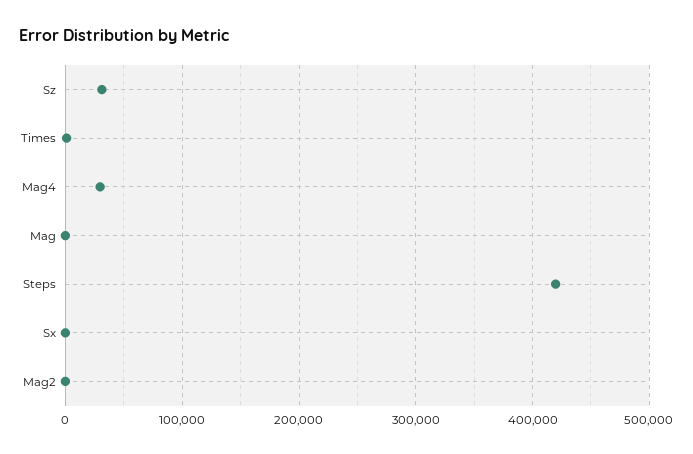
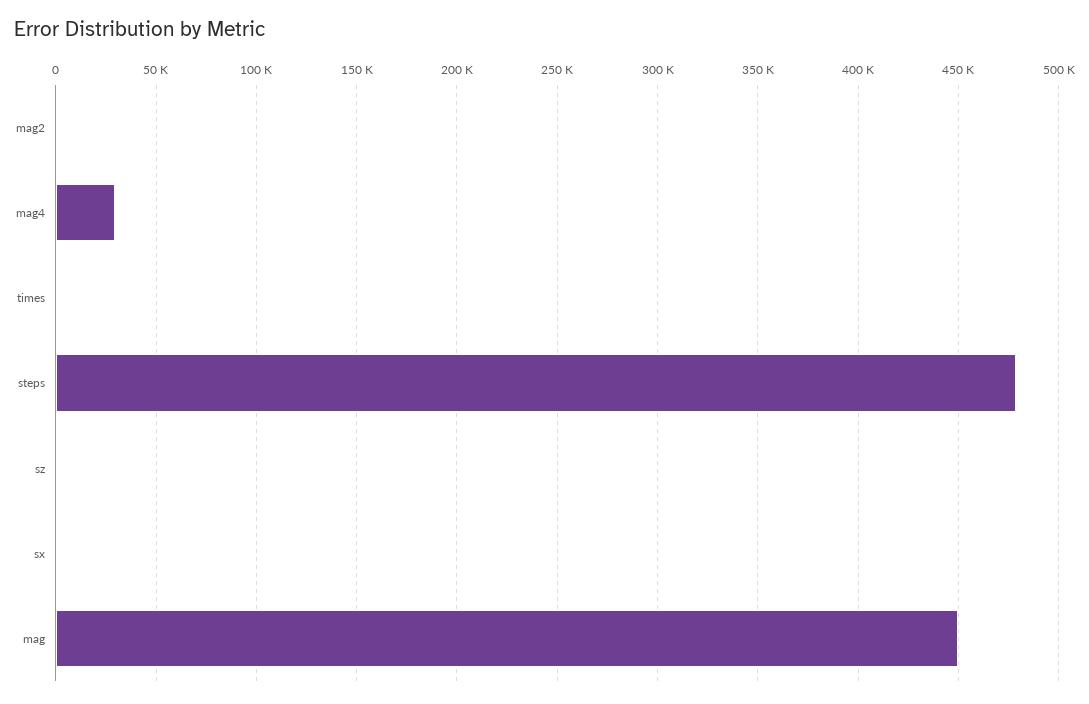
  {
-   "Sz": 30000,
+   "Sz": 0,
    "Times": 0,
    "Mag4": 30000,
-   "Mag": 0,
+   "Mag": 450000,
-   "Steps": 420000,
+   "Steps": 480000,
    "Sx": 0,
    "Mag2": 0
  }

